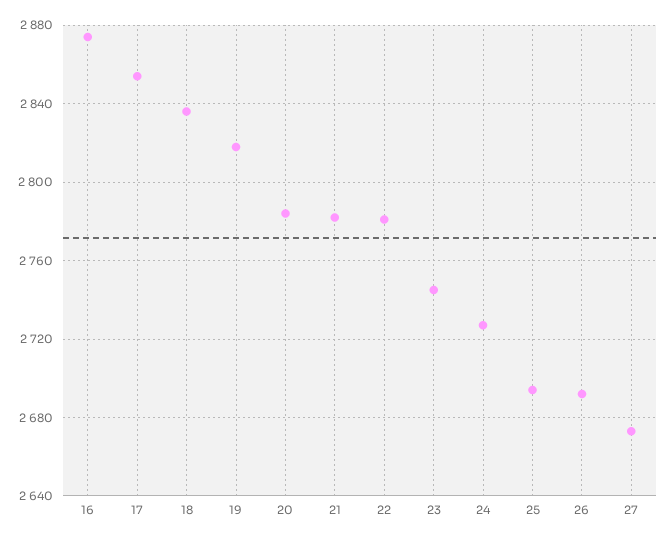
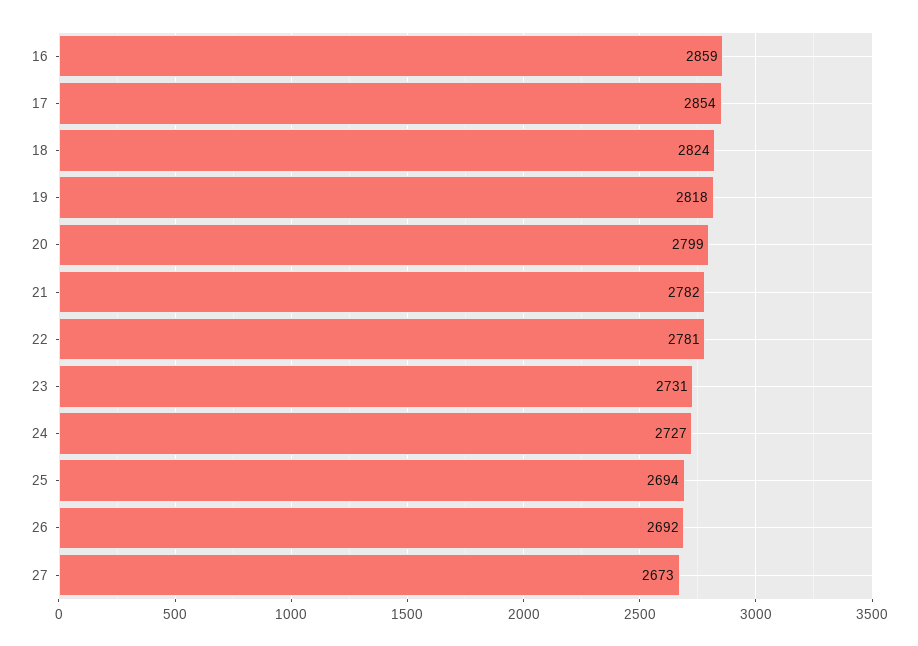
  {
-   "16": 2875,
+   "16": 2859,
    "17": 2854,
-   "18": 2835,
+   "18": 2824,
    "19": 2818,
-   "20": 2785,
+   "20": 2799,
    "21": 2782,
    "22": 2781,
-   "23": 2745,
+   "23": 2731,
    "24": 2727,
    "25": 2694,
    "26": 2692,
    "27": 2673
  }

